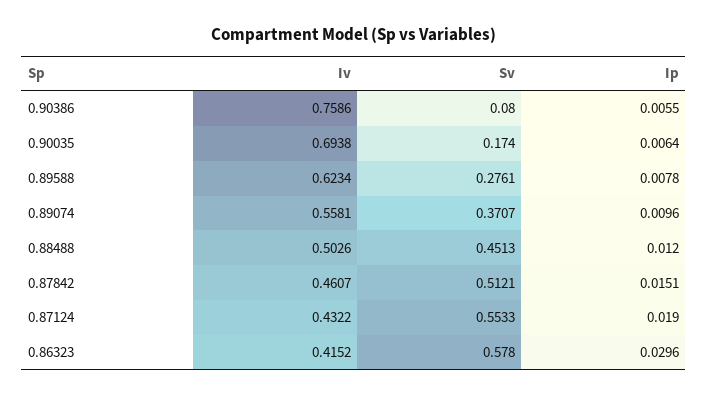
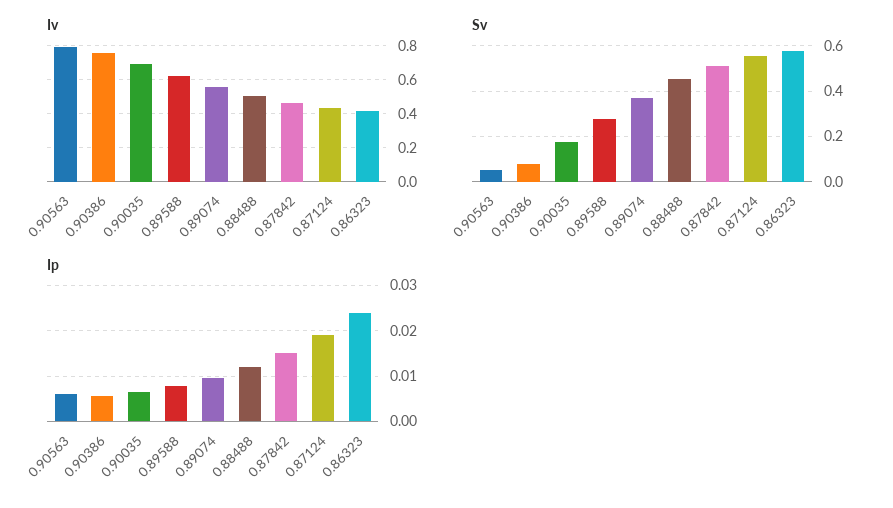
  {
    "Iv": {
      "0.90386": 0.7586,
      "0.90035": 0.6938,
      "0.89588": 0.6234,
      "0.89074": 0.5581,
      "0.88488": 0.5026,
      "0.87842": 0.4607,
      "0.87124": 0.4322,
-     "0.86323": 0.4152
+     "0.86323": 0.4152,
+     "0.90563": 0.8
    },
    "Sv": {
      "0.90386": 0.08,
      "0.90035": 0.174,
      "0.89588": 0.2761,
      "0.89074": 0.3707,
      "0.88488": 0.4513,
      "0.87842": 0.5121,
      "0.87124": 0.5533,
-     "0.86323": 0.578
+     "0.86323": 0.578,
+     "0.90563": 0.05
    },
    "Ip": {
      "0.90386": 0.0055,
      "0.90035": 0.0064,
      "0.89588": 0.0078,
      "0.89074": 0.0096,
      "0.88488": 0.012,
      "0.87842": 0.0151,
      "0.87124": 0.019,
-     "0.86323": 0.0296
+     "0.86323": 0.024,
+     "0.90563": 0.006
    }
  }

